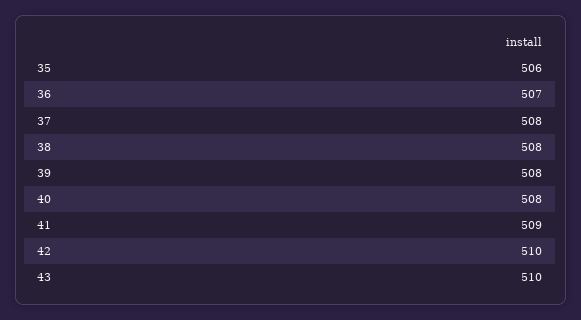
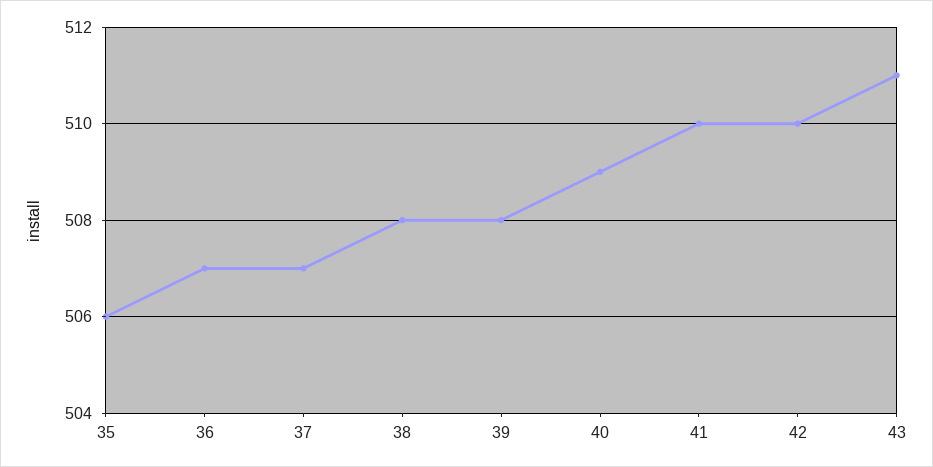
  {
    "35": 506,
    "36": 507,
-   "37": 508,
+   "37": 507,
    "38": 508,
    "39": 508,
-   "40": 508,
+   "40": 509,
-   "41": 509,
+   "41": 510,
    "42": 510,
-   "43": 510
+   "43": 511
  }

